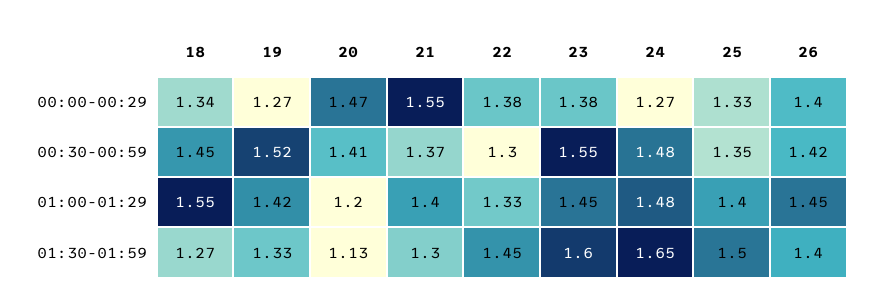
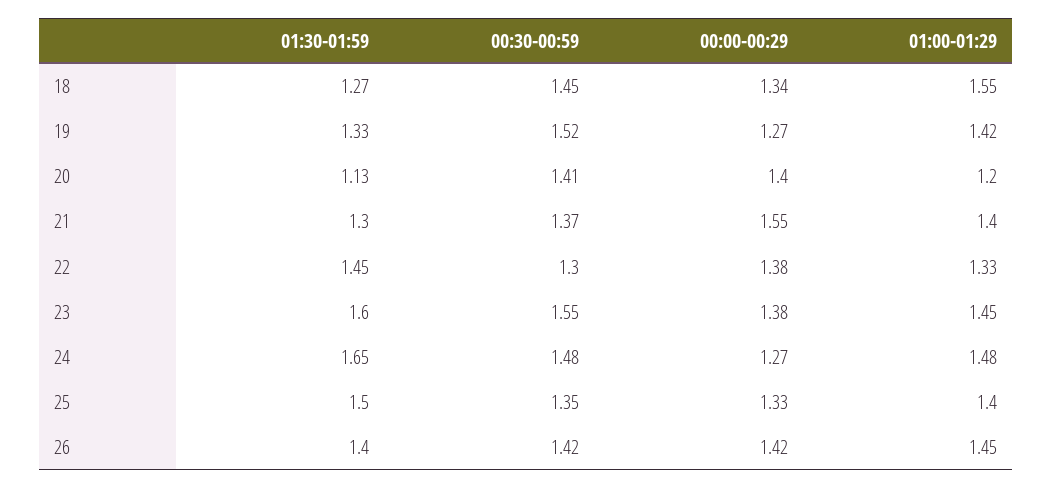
  {
    "18": {
      "00:00-00:29": 1.34,
      "00:30-00:59": 1.45,
      "01:00-01:29": 1.55,
      "01:30-01:59": 1.27
    },
    "19": {
      "00:00-00:29": 1.27,
      "00:30-00:59": 1.52,
      "01:00-01:29": 1.42,
      "01:30-01:59": 1.33
    },
    "20": {
-     "00:00-00:29": 1.47,
+     "00:00-00:29": 1.4,
      "00:30-00:59": 1.41,
      "01:00-01:29": 1.2,
      "01:30-01:59": 1.13
    },
    "21": {
      "00:00-00:29": 1.55,
      "00:30-00:59": 1.37,
      "01:00-01:29": 1.4,
      "01:30-01:59": 1.3
    },
    "22": {
      "00:00-00:29": 1.38,
      "00:30-00:59": 1.3,
      "01:00-01:29": 1.33,
      "01:30-01:59": 1.45
    },
    "23": {
      "00:00-00:29": 1.38,
      "00:30-00:59": 1.55,
      "01:00-01:29": 1.45,
      "01:30-01:59": 1.6
    },
    "24": {
      "00:00-00:29": 1.27,
      "00:30-00:59": 1.48,
      "01:00-01:29": 1.48,
      "01:30-01:59": 1.65
    },
    "25": {
      "00:00-00:29": 1.33,
      "00:30-00:59": 1.35,
      "01:00-01:29": 1.4,
      "01:30-01:59": 1.5
    },
    "26": {
-     "00:00-00:29": 1.4,
+     "00:00-00:29": 1.42,
      "00:30-00:59": 1.42,
      "01:00-01:29": 1.45,
      "01:30-01:59": 1.4
    }
  }

